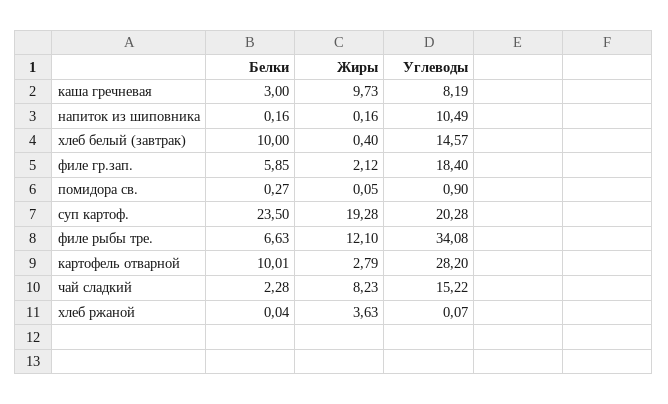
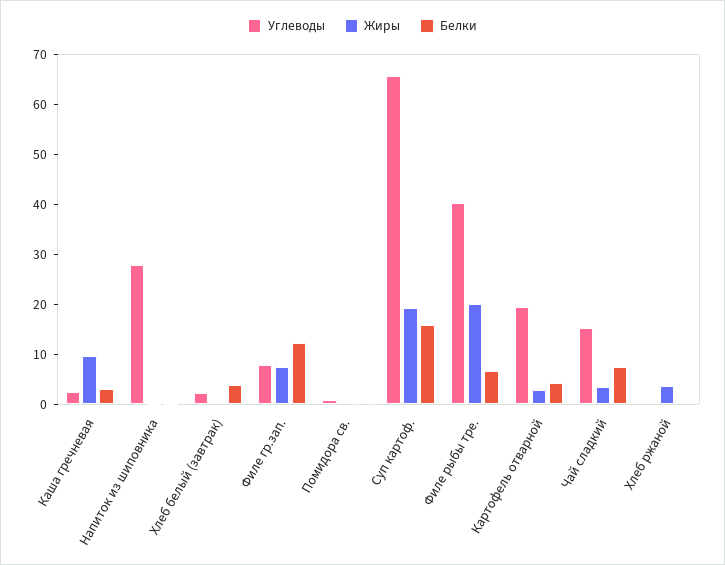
  {
    "Белки": {
      "каша гречневая": 3,
      "напиток из шиповника": 0.16,
-     "хлеб белый (завтрак)": 10,
+     "хлеб белый (завтрак)": 4,
-     "филе гр.зап.": 5.85,
+     "филе гр.зап.": 12,
      "помидора св.": 0.27,
-     "суп картоф.": 23.5,
+     "суп картоф.": 16,
      "филе рыбы тре.": 6.63,
-     "картофель отварной": 10.01,
+     "картофель отварной": 4,
-     "чай сладкий": 2.28,
+     "чай сладкий": 8,
      "хлеб ржаной": 0.04
    },
    "Жиры": {
      "каша гречневая": 9.73,
      "напиток из шиповника": 0.16,
      "хлеб белый (завтрак)": 0.4,
-     "филе гр.зап.": 2.12,
+     "филе гр.зап.": 8,
      "помидора св.": 0.05,
      "суп картоф.": 19.28,
-     "филе рыбы тре.": 12.1,
+     "филе рыбы тре.": 20,
      "картофель отварной": 2.79,
-     "чай сладкий": 8.23,
+     "чай сладкий": 4,
      "хлеб ржаной": 3.63
    },
    "Углеводы": {
-     "каша гречневая": 8.19,
+     "каша гречневая": 2,
-     "напиток из шиповника": 10.49,
+     "напиток из шиповника": 28,
-     "хлеб белый (завтрак)": 14.57,
+     "хлеб белый (завтрак)": 2,
-     "филе гр.зап.": 18.4,
+     "филе гр.зап.": 8,
      "помидора св.": 0.9,
-     "суп картоф.": 20.28,
+     "суп картоф.": 66,
-     "филе рыбы тре.": 34.08,
+     "филе рыбы тре.": 40,
-     "картофель отварной": 28.2,
+     "картофель отварной": 20,
      "чай сладкий": 15.22,
      "хлеб ржаной": 0.07
    }
  }

